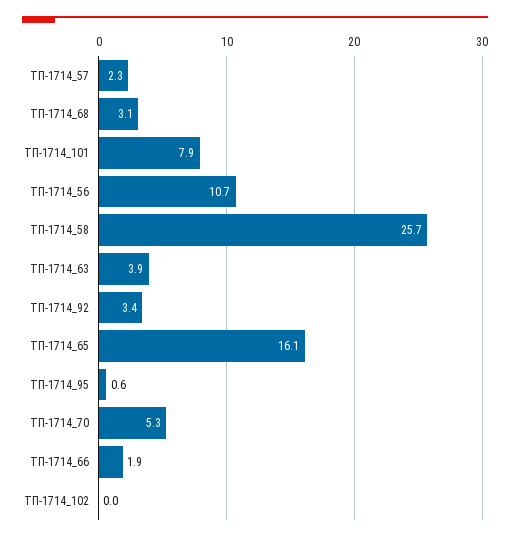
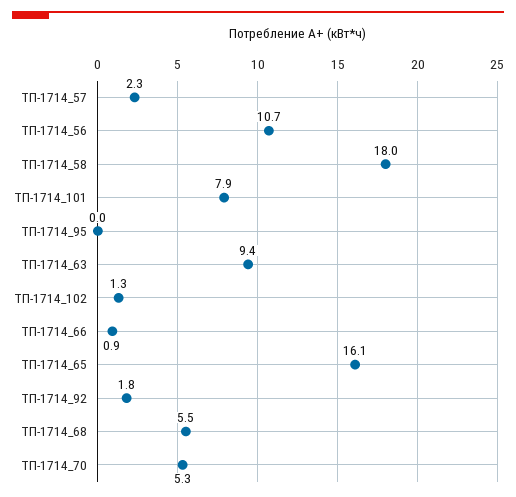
  {
    "ТП-1714_57": 2.3,
-   "ТП-1714_68": 3.1,
+   "ТП-1714_68": 5.5,
    "ТП-1714_101": 7.9,
    "ТП-1714_56": 10.7,
-   "ТП-1714_58": 25.7,
+   "ТП-1714_58": 18,
-   "ТП-1714_63": 3.9,
+   "ТП-1714_63": 9.4,
-   "ТП-1714_92": 3.4,
+   "ТП-1714_92": 1.8,
    "ТП-1714_65": 16.1,
-   "ТП-1714_95": 0.6,
+   "ТП-1714_95": 0,
    "ТП-1714_70": 5.3,
-   "ТП-1714_66": 1.9,
+   "ТП-1714_66": 0.9,
-   "ТП-1714_102": 0
+   "ТП-1714_102": 1.3
  }

